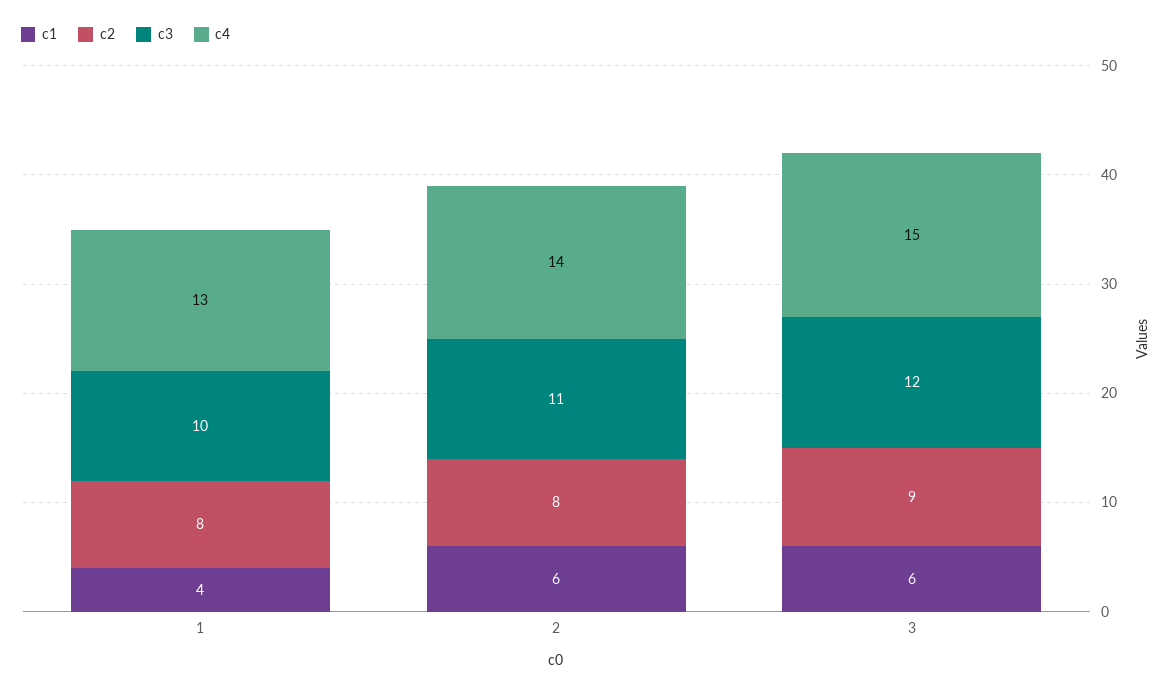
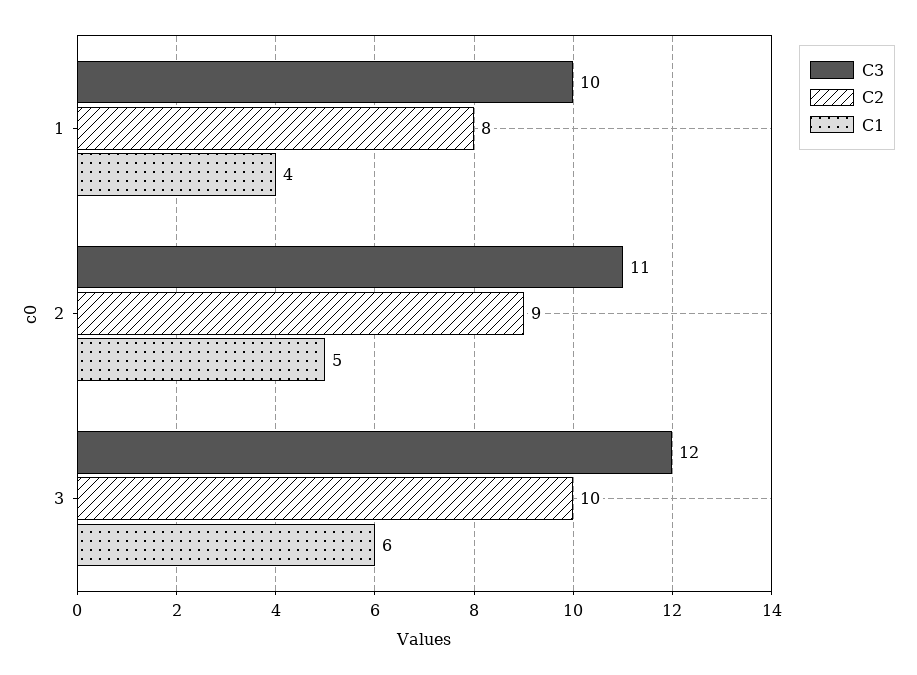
  {
    "c1": {
      "1": 4,
-     "2": 6,
+     "2": 5,
      "3": 6
    },
    "c2": {
      "1": 8,
-     "2": 8,
+     "2": 9,
-     "3": 9
+     "3": 10
    },
    "c3": {
      "1": 10,
      "2": 11,
      "3": 12
-   },
+   }
-   "c4": {
-     "1": 13,
-     "2": 14,
-     "3": 15
-   }
  }

